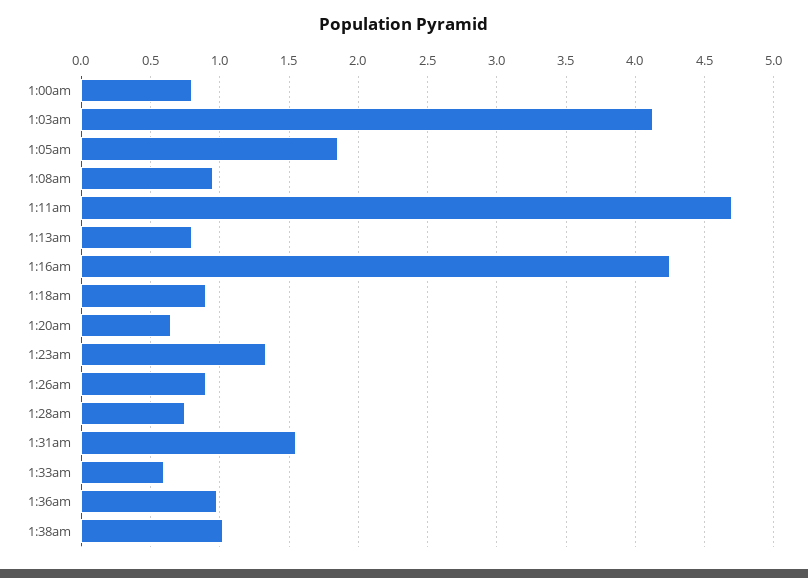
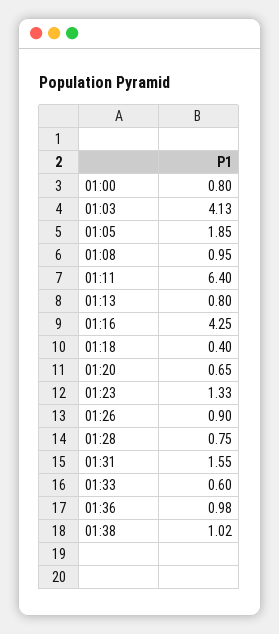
  {
    "1:00am": 0.8,
    "1:03am": 4.13,
    "1:05am": 1.85,
    "1:08am": 0.95,
-   "1:11am": 4.7,
+   "1:11am": 6.4,
    "1:13am": 0.8,
    "1:16am": 4.25,
-   "1:18am": 0.9,
+   "1:18am": 0.4,
    "1:20am": 0.65,
    "1:23am": 1.33,
    "1:26am": 0.9,
    "1:28am": 0.75,
    "1:31am": 1.55,
    "1:33am": 0.6,
    "1:36am": 0.98,
    "1:38am": 1.02
  }

